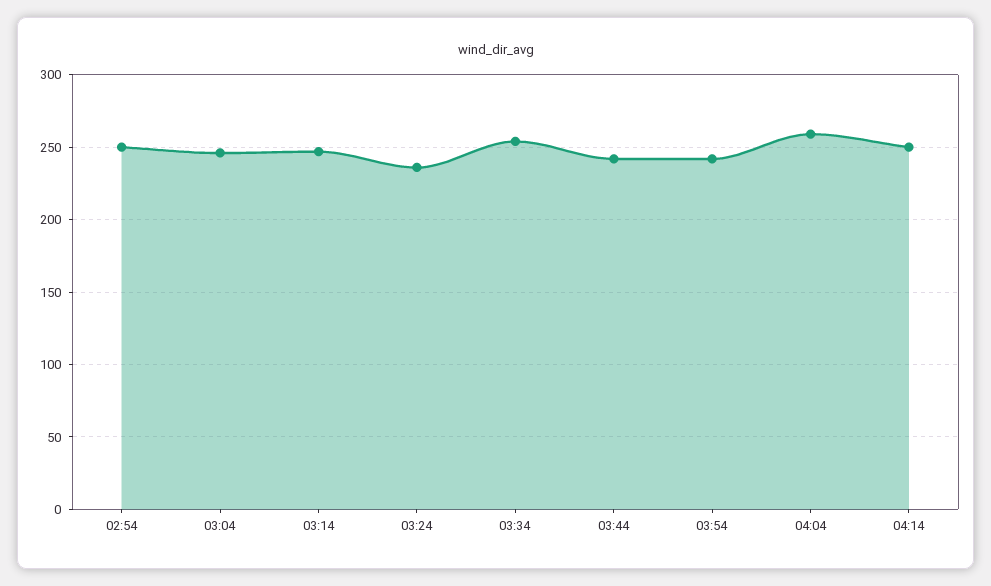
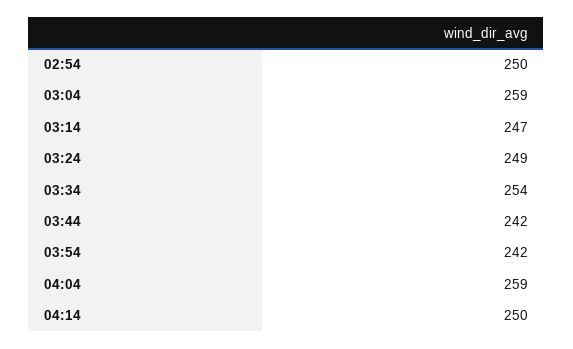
  {
    "02:54": 250,
-   "03:04": 245,
+   "03:04": 259,
    "03:14": 247,
-   "03:24": 235,
+   "03:24": 249,
    "03:34": 254,
    "03:44": 242,
    "03:54": 242,
    "04:04": 259,
    "04:14": 250
  }

